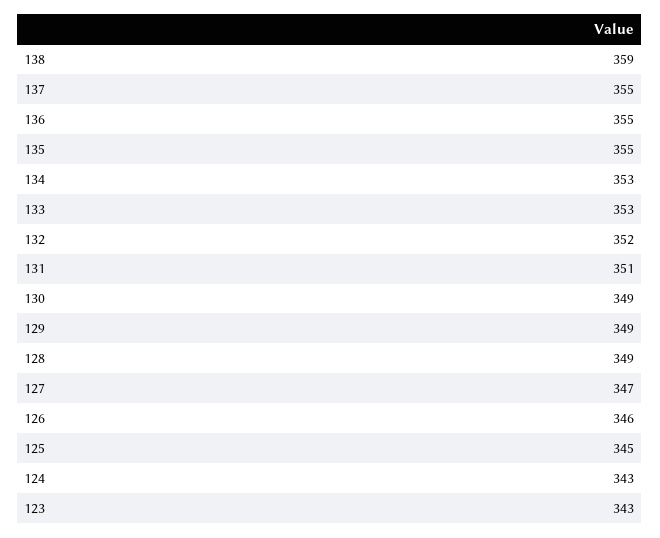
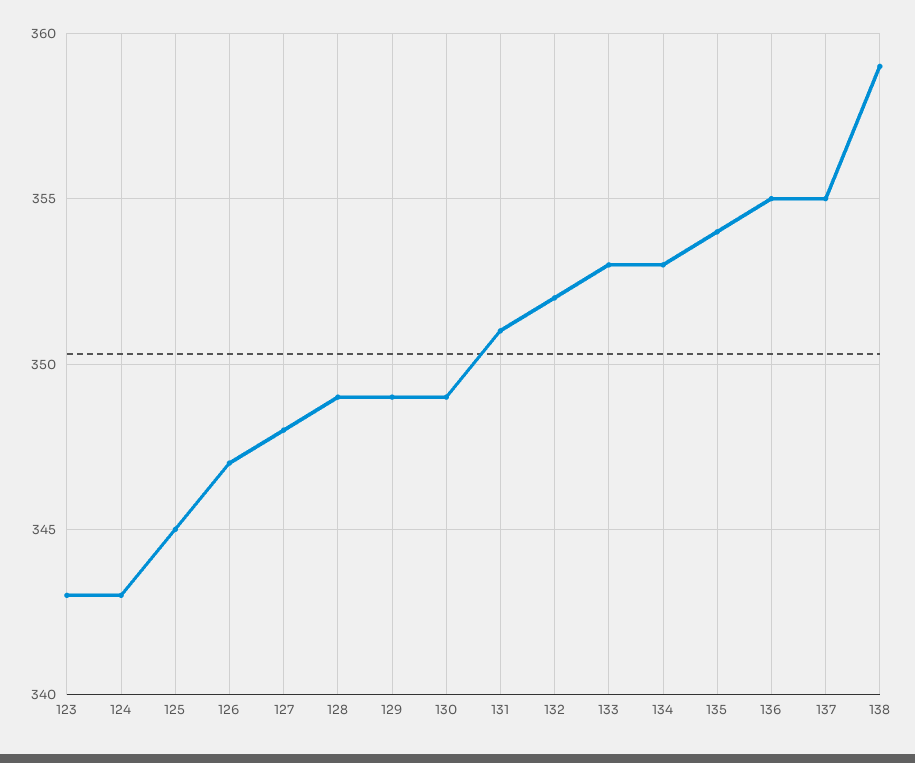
  {
    "138": 359,
    "137": 355,
    "136": 355,
-   "135": 355,
+   "135": 354,
    "134": 353,
    "133": 353,
    "132": 352,
    "131": 351,
    "130": 349,
    "129": 349,
    "128": 349,
-   "127": 347,
+   "127": 348,
-   "126": 346,
+   "126": 347,
    "125": 345,
    "124": 343,
    "123": 343
  }

